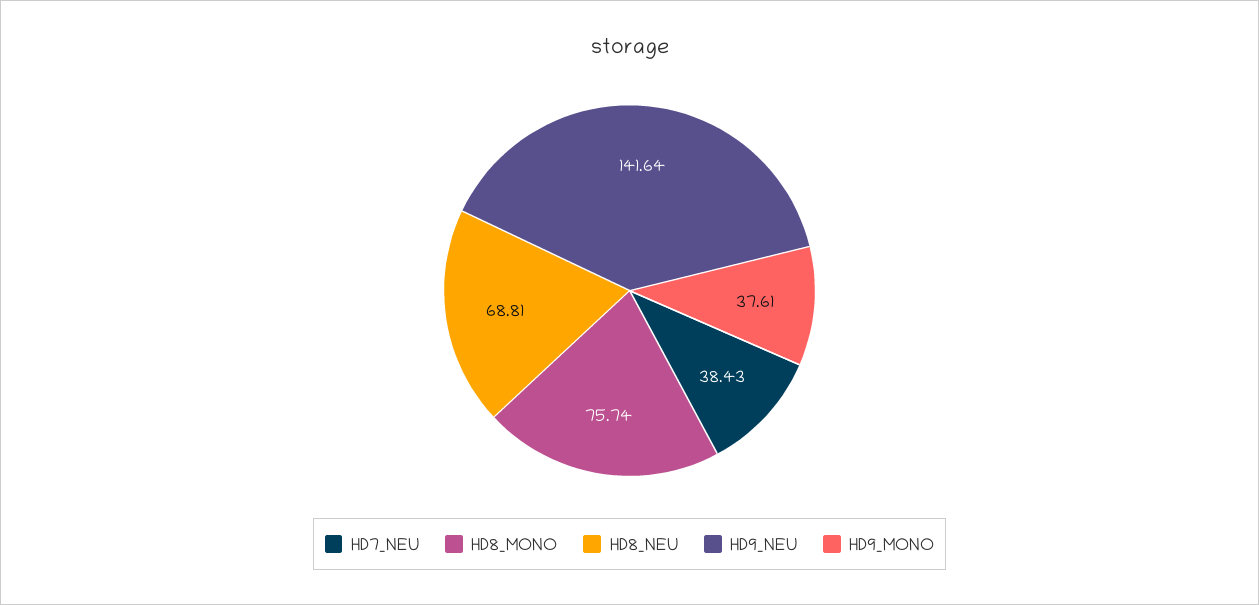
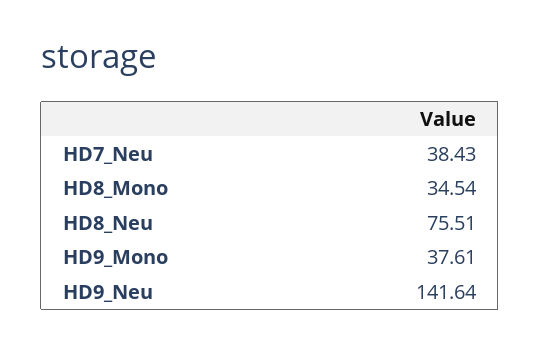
  {
    "HD7_NEU": 38.43,
-   "HD8_MONO": 75.74,
+   "HD8_MONO": 34.54,
-   "HD8_NEU": 68.81,
+   "HD8_NEU": 75.51,
    "HD9_NEU": 141.64,
    "HD9_MONO": 37.61
  }

